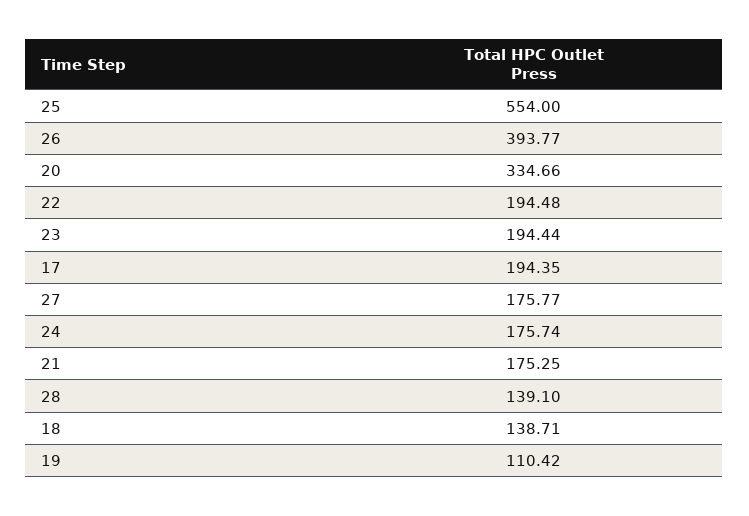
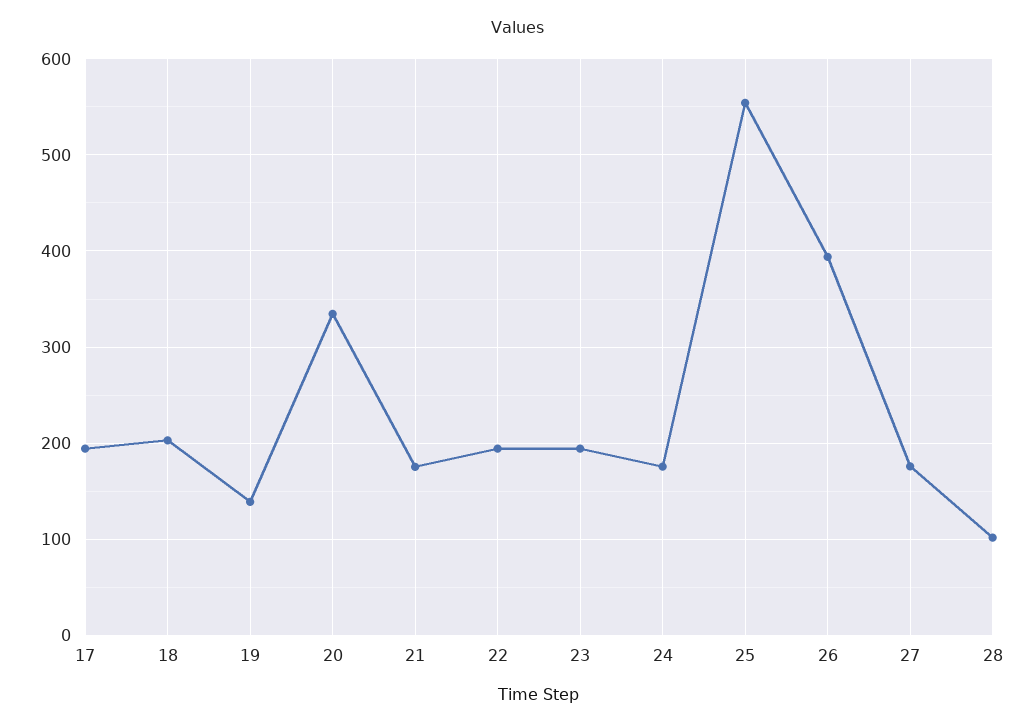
  {
    "25": 554,
    "26": 393.77,
    "20": 334.66,
    "22": 194.48,
    "23": 194.44,
    "17": 194.35,
    "27": 175.77,
    "24": 175.74,
    "21": 175.25,
-   "28": 139.1,
+   "28": 100,
-   "18": 138.71,
+   "18": 200,
-   "19": 110.42
+   "19": 140
  }

